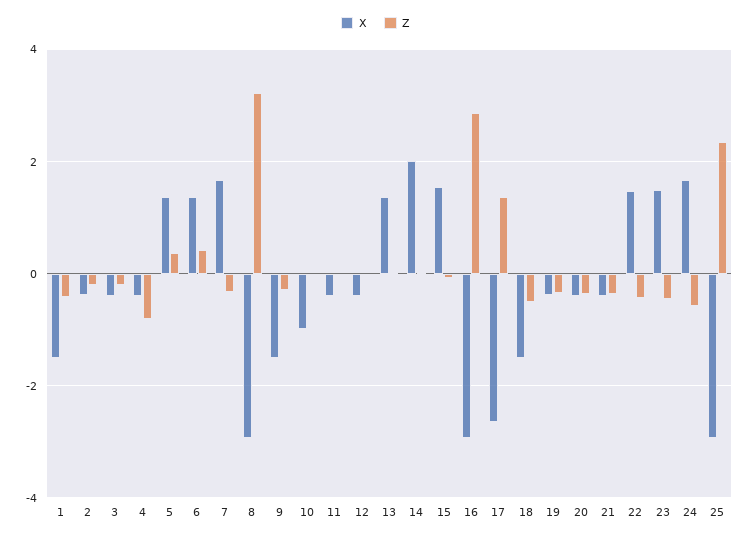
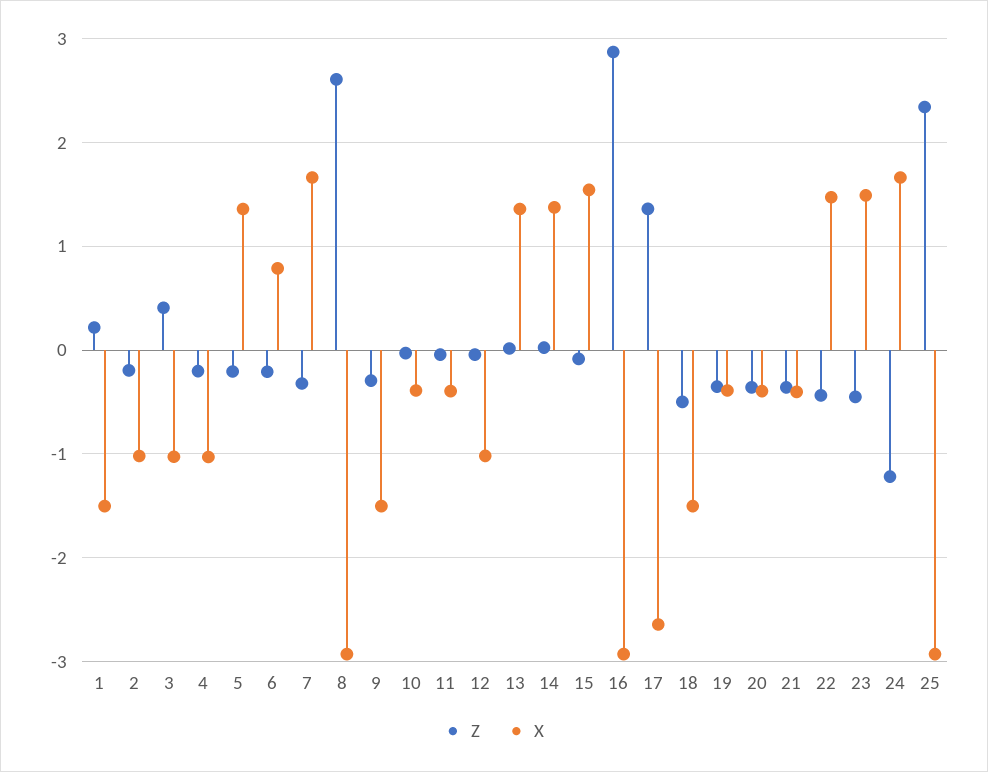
  {
    "X": {
      "1": -1.5,
-     "2": -0.4,
+     "2": -1,
-     "3": -0.4,
+     "3": -1,
-     "4": -0.4,
+     "4": -1,
      "5": 1.4,
-     "6": 1.4,
+     "6": 0.8,
      "7": 1.7,
      "8": -2.9,
      "9": -1.5,
-     "10": -1,
+     "10": -0.4,
      "11": -0.4,
-     "12": -0.4,
+     "12": -1,
      "13": 1.4,
-     "14": 2,
+     "14": 1.4,
      "15": 1.5,
      "16": -2.9,
      "17": -2.6,
      "18": -1.5,
      "19": -0.4,
      "20": -0.4,
      "21": -0.4,
      "22": 1.5,
      "23": 1.5,
      "24": 1.7,
      "25": -2.9
    },
    "Z": {
-     "1": -0.4,
+     "1": 0.2,
      "2": -0.2,
-     "3": -0.2,
+     "3": 0.4,
-     "4": -0.8,
+     "4": -0.2,
-     "5": 0.4,
+     "5": -0.2,
-     "6": 0.4,
+     "6": -0.2,
      "7": -0.3,
-     "8": 3.2,
+     "8": 2.6,
      "9": -0.3,
      "10": 0,
      "11": 0,
      "12": 0,
      "13": 0,
      "14": 0,
      "15": -0.1,
      "16": 2.9,
      "17": 1.4,
      "18": -0.5,
      "19": -0.4,
      "20": -0.4,
      "21": -0.4,
      "22": -0.4,
      "23": -0.5,
-     "24": -0.6,
+     "24": -1.2,
      "25": 2.3
    }
  }

